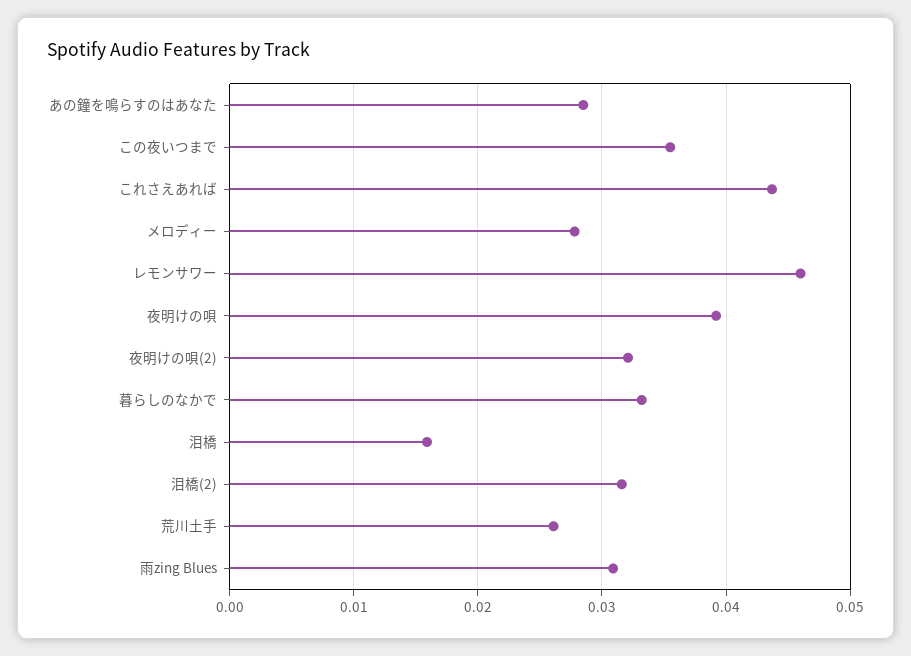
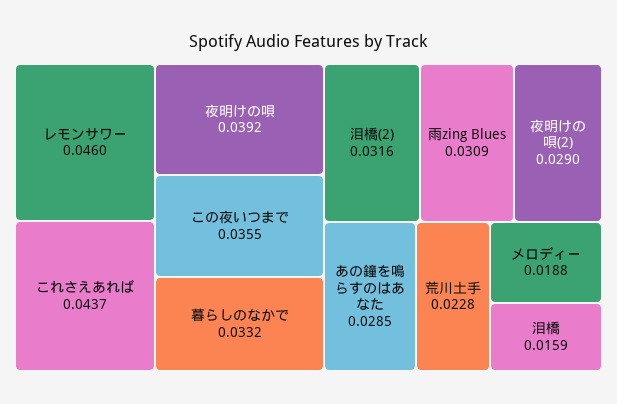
  {
    "あの鐘を鳴らすのはあなた": 0.0285,
    "この夜いつまで": 0.0355,
    "これさえあれば": 0.0437,
-   "メロディー": 0.028,
+   "メロディー": 0.0188,
    "レモンサワー": 0.046,
    "夜明けの唄": 0.0392,
-   "夜明けの唄(2)": 0.032,
+   "夜明けの唄(2)": 0.029,
    "暮らしのなかで": 0.0332,
    "泪橋": 0.0159,
    "泪橋(2)": 0.0316,
-   "荒川土手": 0.026,
+   "荒川土手": 0.0228,
    "雨zing Blues": 0.0309
  }

